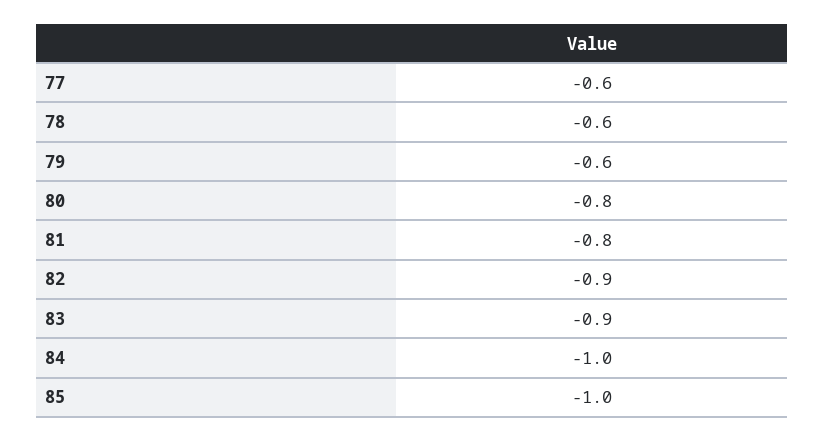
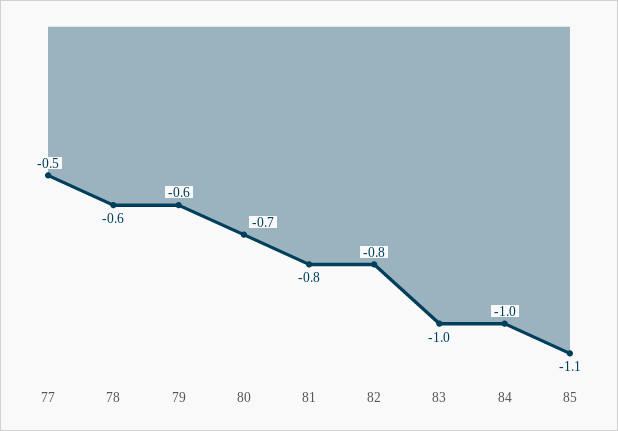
  {
-   "77": -0.6,
+   "77": -0.5,
    "78": -0.6,
    "79": -0.6,
-   "80": -0.8,
+   "80": -0.7,
    "81": -0.8,
-   "82": -0.9,
+   "82": -0.8,
-   "83": -0.9,
+   "83": -1,
    "84": -1,
-   "85": -1
+   "85": -1.1
  }

